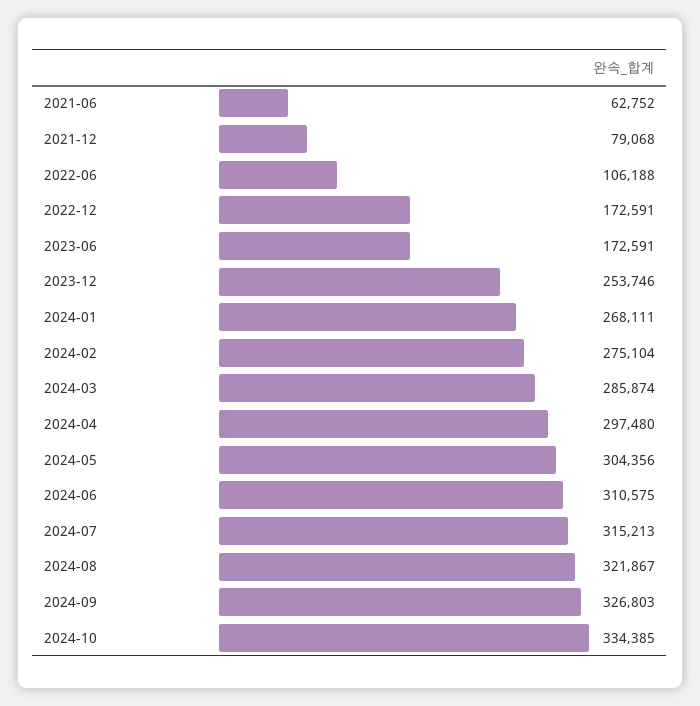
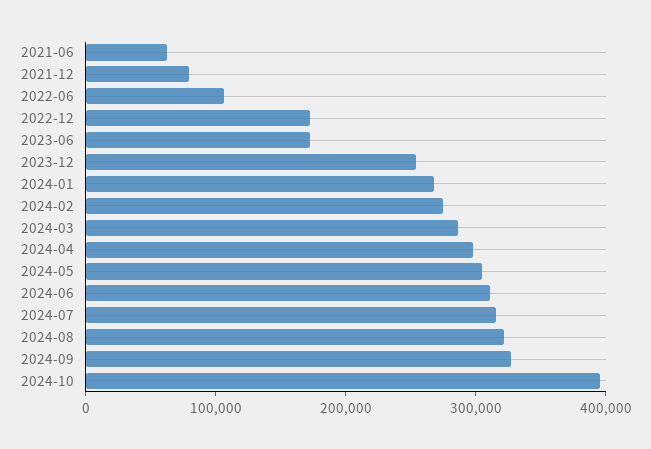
  {
    "2021-06": 62752,
    "2021-12": 79068,
    "2022-06": 106188,
    "2022-12": 172591,
    "2023-06": 172591,
    "2023-12": 253746,
    "2024-01": 268111,
    "2024-02": 275104,
    "2024-03": 285874,
    "2024-04": 297480,
    "2024-05": 304356,
    "2024-06": 310575,
    "2024-07": 315213,
    "2024-08": 321867,
    "2024-09": 326803,
-   "2024-10": 334385
+   "2024-10": 400000
  }

